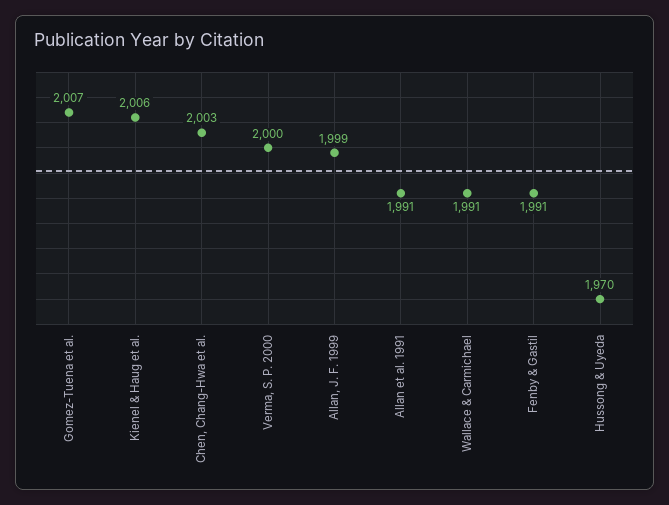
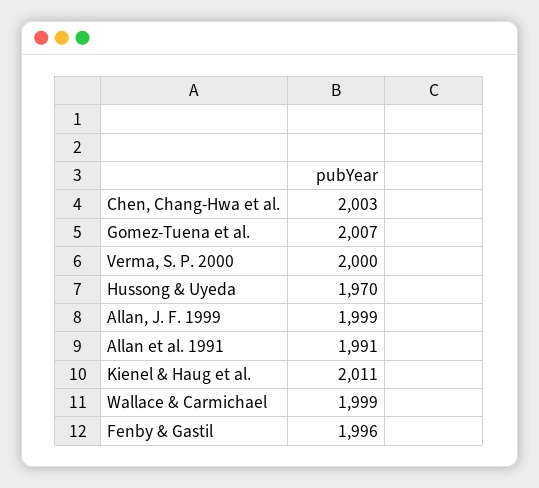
  {
    "Gomez-Tuena et al.": 2007,
-   "Kienel & Haug et al.": 2006,
+   "Kienel & Haug et al.": 2011,
    "Chen, Chang-Hwa et al.": 2003,
    "Verma, S. P. 2000": 2000,
    "Allan, J. F. 1999": 1999,
    "Allan et al. 1991": 1991,
-   "Wallace & Carmichael": 1991,
+   "Wallace & Carmichael": 1999,
-   "Fenby & Gastil": 1991,
+   "Fenby & Gastil": 1996,
    "Hussong & Uyeda": 1970
  }

